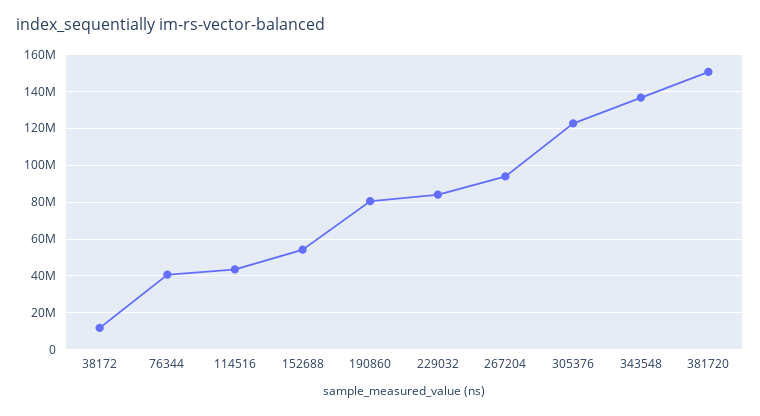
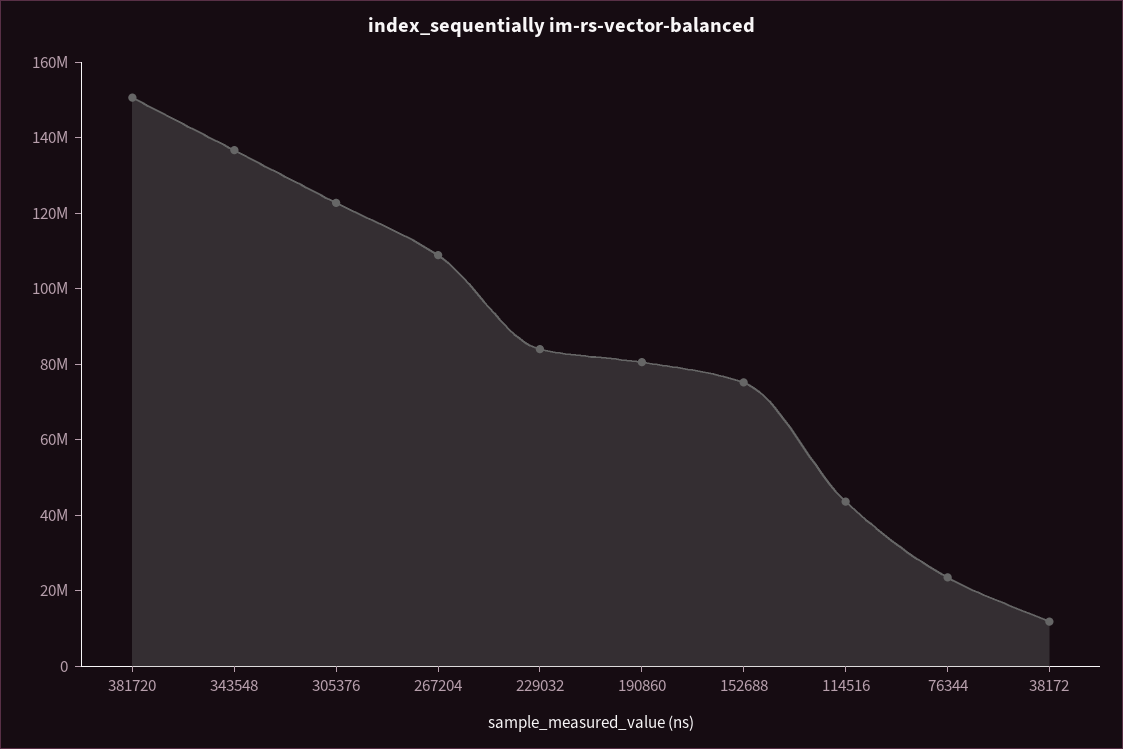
  {
    "38172": 10000000,
-   "76344": 40000000,
+   "76344": 25000000,
    "114516": 45000000,
-   "152688": 55000000,
+   "152688": 75000000,
    "190860": 80000000,
    "229032": 85000000,
-   "267204": 95000000,
+   "267204": 110000000,
    "305376": 125000000,
    "343548": 135000000,
    "381720": 150000000
  }

